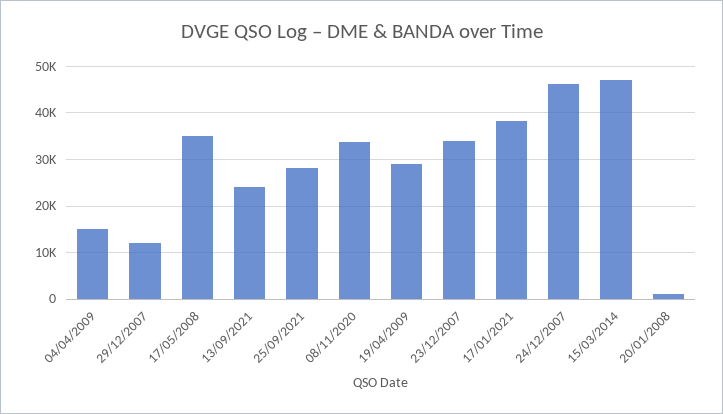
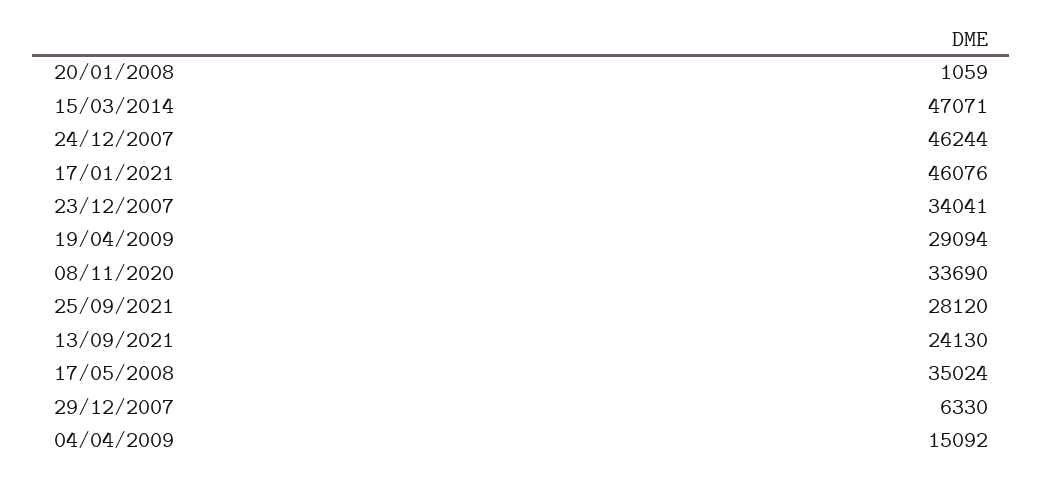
  {
    "04/04/2009": 15092,
-   "29/12/2007": 12000,
+   "29/12/2007": 6330,
    "17/05/2008": 35024,
    "13/09/2021": 24130,
    "25/09/2021": 28120,
    "08/11/2020": 33690,
    "19/04/2009": 29094,
    "23/12/2007": 34041,
-   "17/01/2021": 38000,
+   "17/01/2021": 46076,
    "24/12/2007": 46244,
    "15/03/2014": 47071,
    "20/01/2008": 1059
  }

